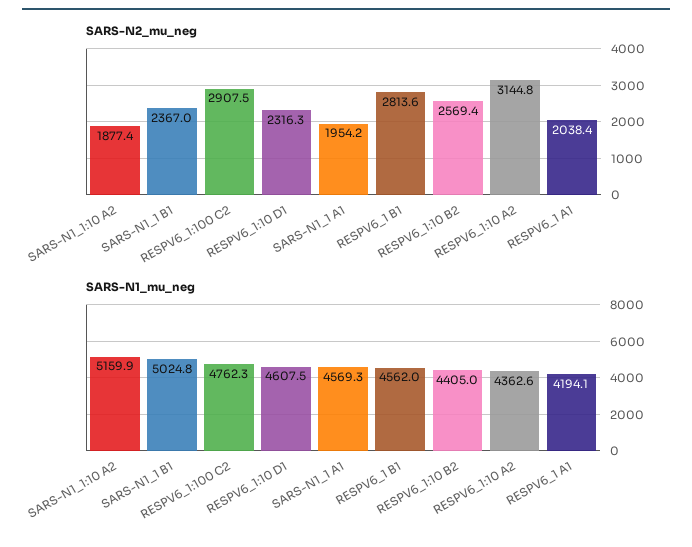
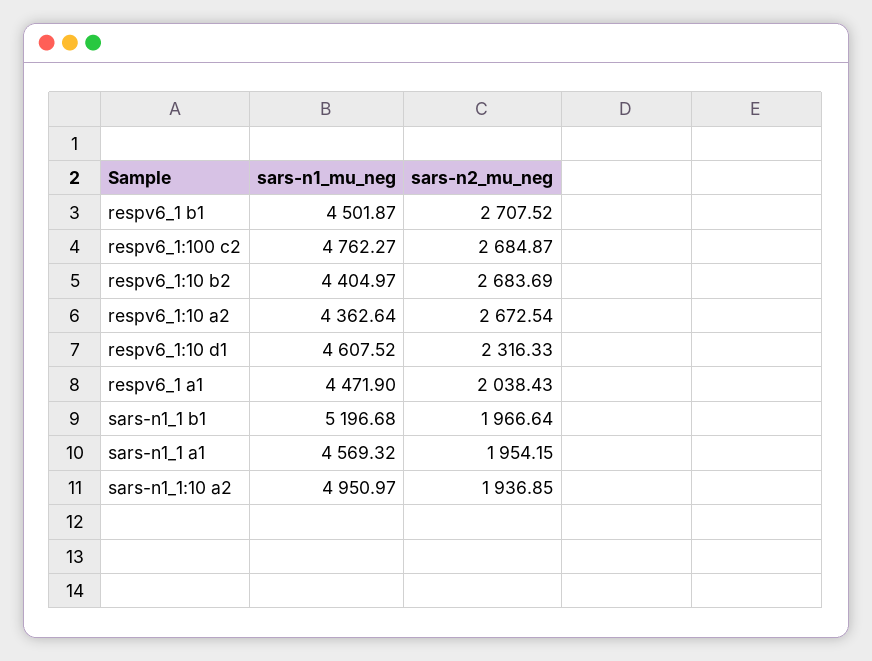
  {
    "SARS-N2_mu_neg": {
-     "SARS-N1_1:10 A2": 1877.4,
+     "SARS-N1_1:10 A2": 1936.85,
-     "SARS-N1_1 B1": 2367,
+     "SARS-N1_1 B1": 1966.64,
-     "RESPV6_1:100 C2": 2907.5,
+     "RESPV6_1:100 C2": 2684.87,
      "RESPV6_1:10 D1": 2316.33,
      "SARS-N1_1 A1": 1954.15,
-     "RESPV6_1 B1": 2813.6,
+     "RESPV6_1 B1": 2707.52,
-     "RESPV6_1:10 B2": 2569.4,
+     "RESPV6_1:10 B2": 2683.69,
-     "RESPV6_1:10 A2": 3144.8,
+     "RESPV6_1:10 A2": 2672.54,
      "RESPV6_1 A1": 2038.43
    },
    "SARS-N1_mu_neg": {
-     "SARS-N1_1:10 A2": 5159.9,
+     "SARS-N1_1:10 A2": 4950.97,
-     "SARS-N1_1 B1": 5024.8,
+     "SARS-N1_1 B1": 5196.68,
      "RESPV6_1:100 C2": 4762.27,
      "RESPV6_1:10 D1": 4607.52,
      "SARS-N1_1 A1": 4569.32,
-     "RESPV6_1 B1": 4562,
+     "RESPV6_1 B1": 4501.87,
      "RESPV6_1:10 B2": 4404.97,
      "RESPV6_1:10 A2": 4362.64,
-     "RESPV6_1 A1": 4194.1
+     "RESPV6_1 A1": 4471.9
    }
  }

